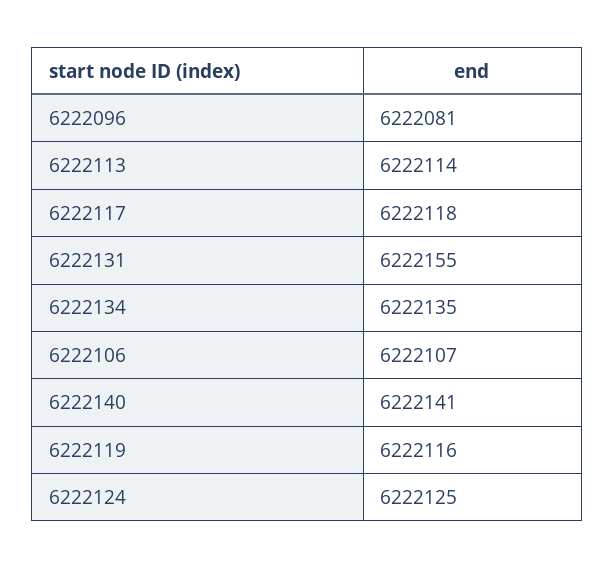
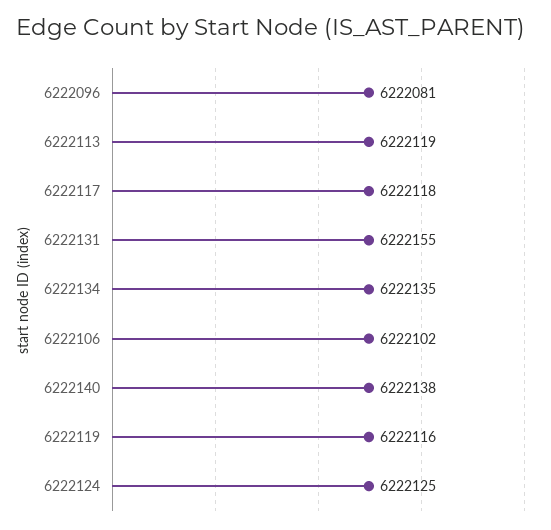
  {
    "6222096": 6222081,
-   "6222113": 6222114,
+   "6222113": 6222119,
    "6222117": 6222118,
    "6222131": 6222155,
    "6222134": 6222135,
-   "6222106": 6222107,
+   "6222106": 6222102,
-   "6222140": 6222141,
+   "6222140": 6222138,
    "6222119": 6222116,
    "6222124": 6222125
  }

